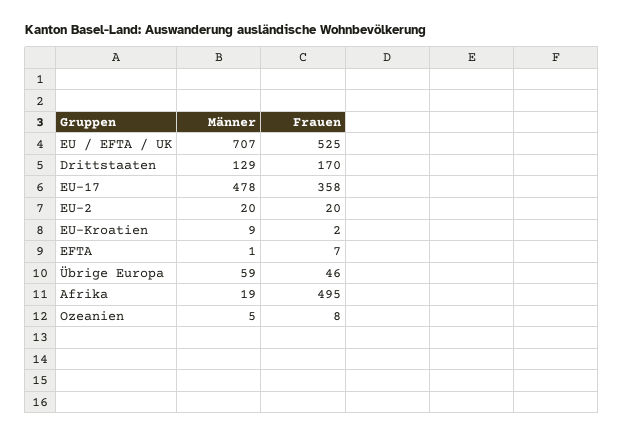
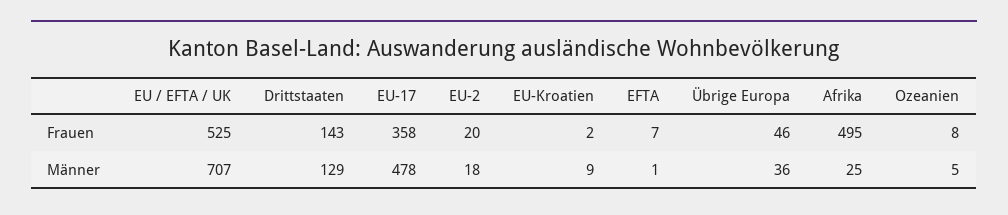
  {
    "Männer": {
      "EU / EFTA / UK": 707,
      "Drittstaaten": 129,
      "EU-17": 478,
-     "EU-2": 20,
+     "EU-2": 18,
      "EU-Kroatien": 9,
      "EFTA": 1,
-     "Übrige Europa": 59,
+     "Übrige Europa": 36,
-     "Afrika": 19,
+     "Afrika": 25,
      "Ozeanien": 5
    },
    "Frauen": {
      "EU / EFTA / UK": 525,
-     "Drittstaaten": 170,
+     "Drittstaaten": 143,
      "EU-17": 358,
      "EU-2": 20,
      "EU-Kroatien": 2,
      "EFTA": 7,
      "Übrige Europa": 46,
      "Afrika": 495,
      "Ozeanien": 8
    }
  }

